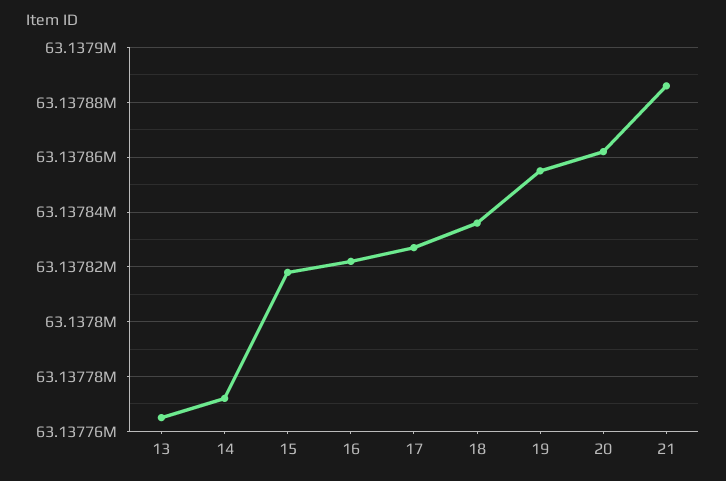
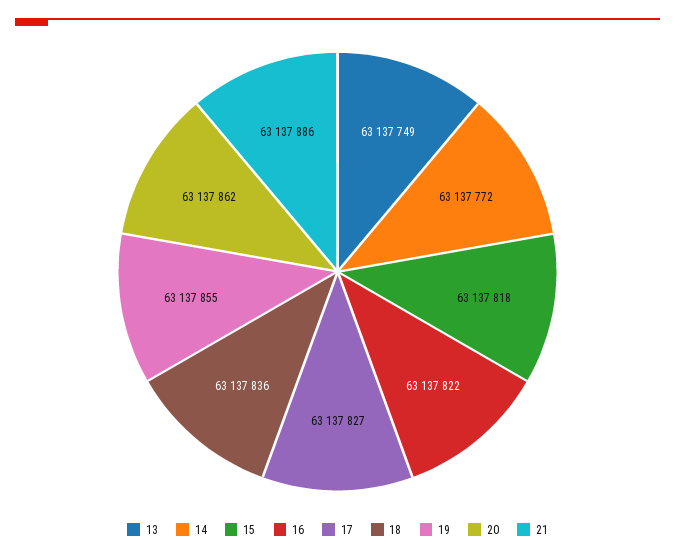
  {
-   "13": 63137765,
+   "13": 63137749,
    "14": 63137772,
    "15": 63137818,
    "16": 63137822,
    "17": 63137827,
    "18": 63137836,
    "19": 63137855,
    "20": 63137862,
    "21": 63137886
  }

